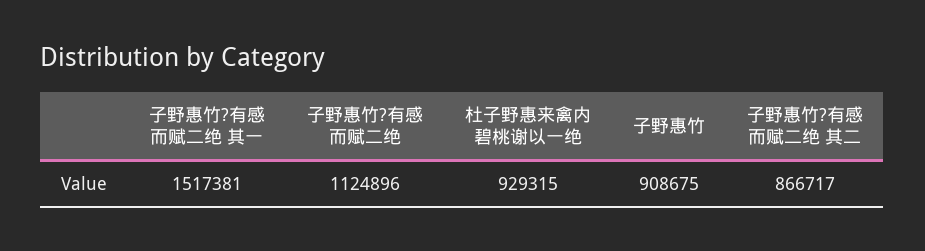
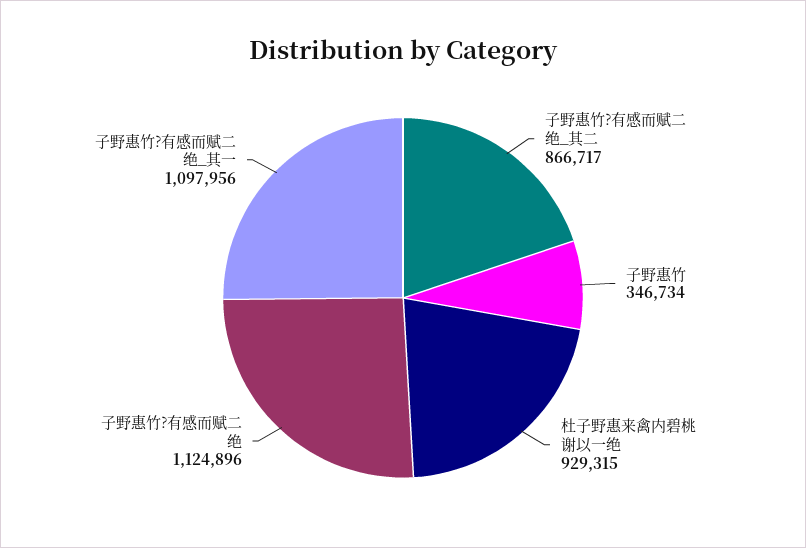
  {
-   "子野惠竹?有感而赋二绝 其一": 1517381,
+   "子野惠竹?有感而赋二绝 其一": 1097956,
    "子野惠竹?有感而赋二绝": 1124896,
    "杜子野惠来禽内碧桃谢以一绝": 929315,
-   "子野惠竹": 908675,
+   "子野惠竹": 346734,
    "子野惠竹?有感而赋二绝 其二": 866717
  }

